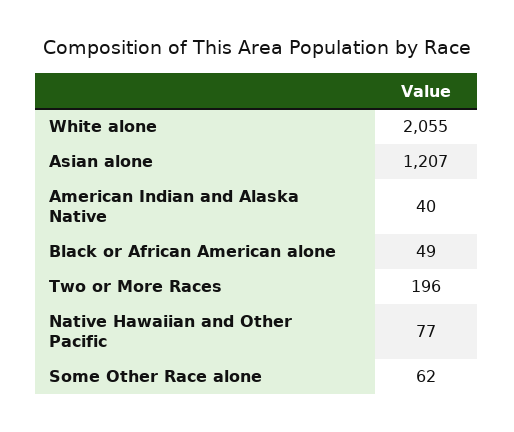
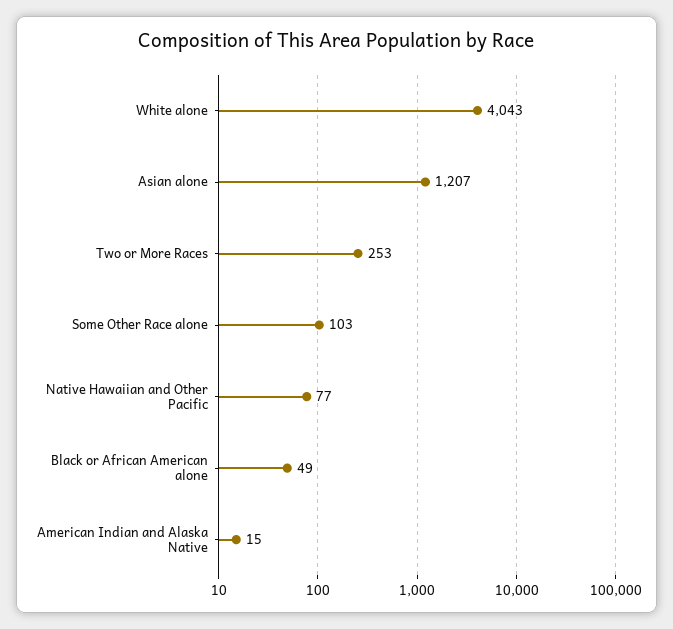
  {
-   "White alone": 2055,
+   "White alone": 4043,
    "Asian alone": 1207,
-   "American Indian and Alaska Native": 40,
+   "American Indian and Alaska Native": 15,
    "Black or African American alone": 49,
-   "Two or More Races": 196,
+   "Two or More Races": 253,
    "Native Hawaiian and Other Pacific": 77,
-   "Some Other Race alone": 62
+   "Some Other Race alone": 103
  }

